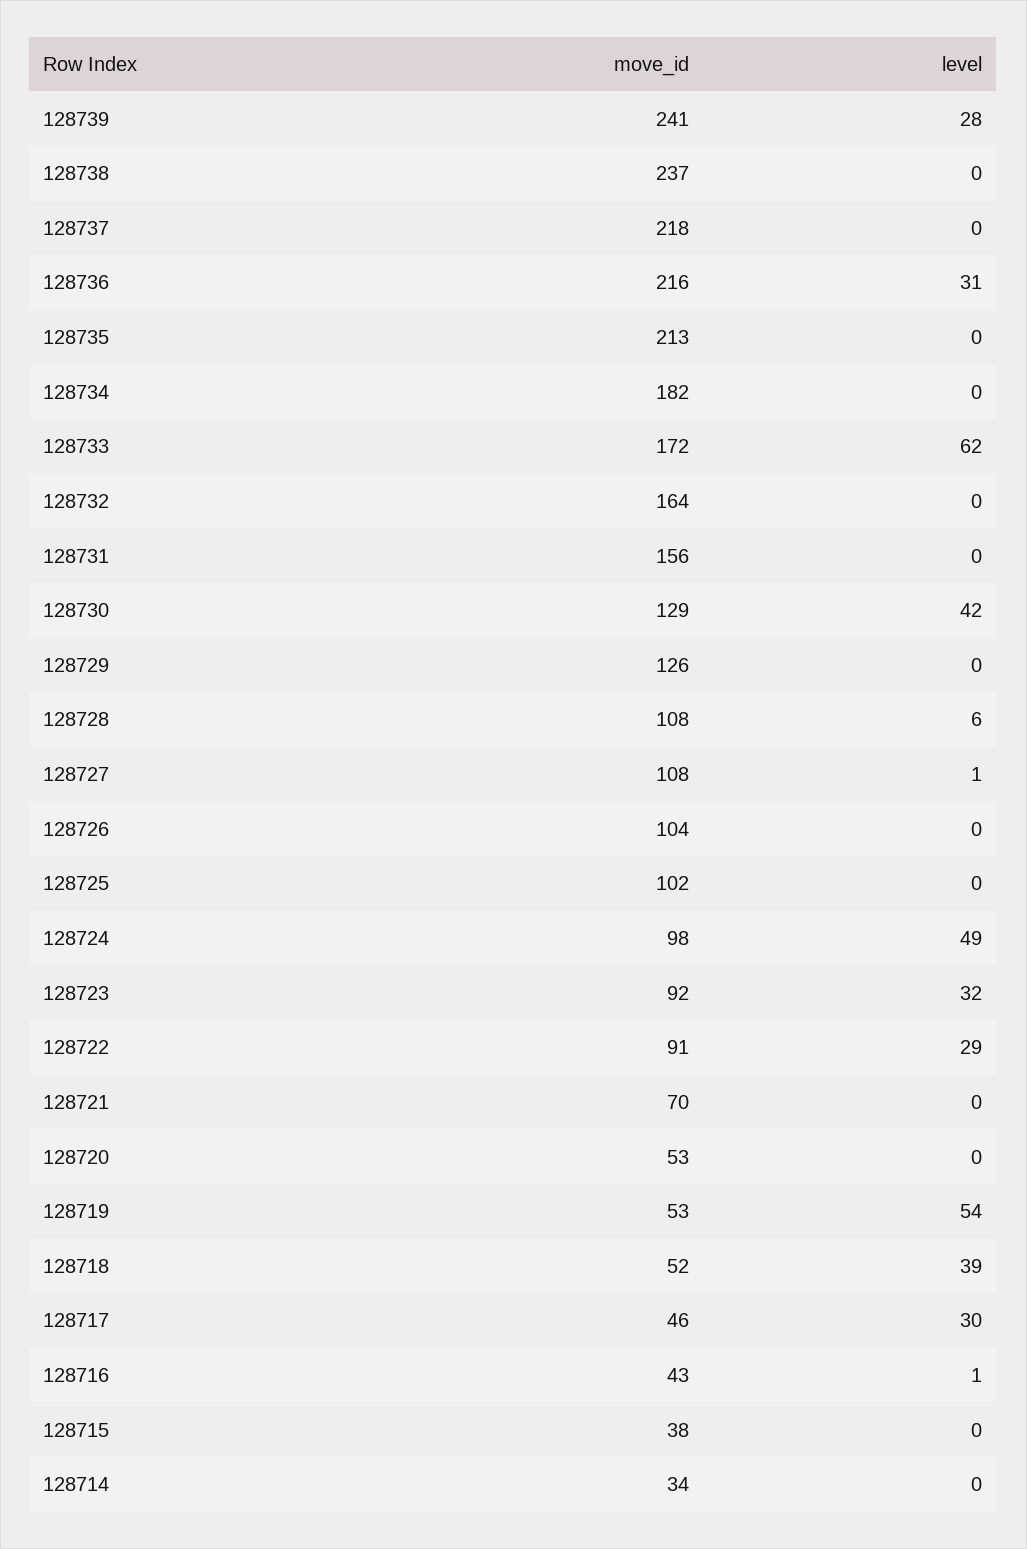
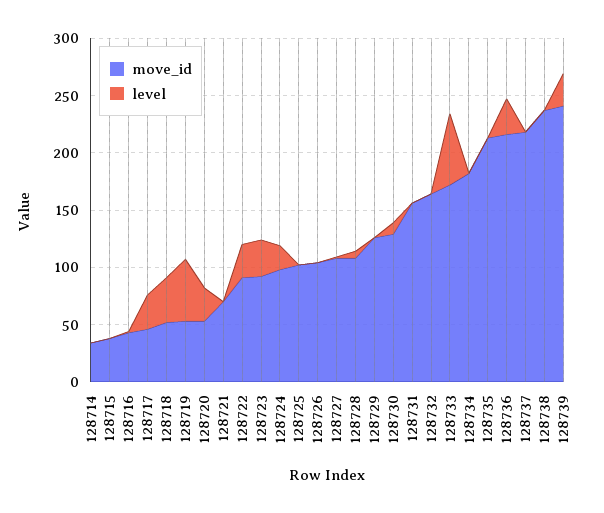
  {
    "move_id": {
      "128739": 241,
      "128738": 237,
      "128737": 218,
      "128736": 216,
      "128735": 213,
      "128734": 182,
      "128733": 172,
      "128732": 164,
      "128731": 156,
      "128730": 129,
      "128729": 126,
      "128728": 108,
      "128727": 108,
      "128726": 104,
      "128725": 102,
      "128724": 98,
      "128723": 92,
      "128722": 91,
      "128721": 70,
      "128720": 53,
      "128719": 53,
      "128718": 52,
      "128717": 46,
      "128716": 43,
      "128715": 38,
      "128714": 34
    },
    "level": {
      "128739": 28,
      "128738": 0,
      "128737": 0,
      "128736": 31,
      "128735": 0,
      "128734": 0,
      "128733": 62,
      "128732": 0,
      "128731": 0,
-     "128730": 42,
+     "128730": 10,
      "128729": 0,
      "128728": 6,
      "128727": 1,
      "128726": 0,
      "128725": 0,
-     "128724": 49,
+     "128724": 20,
      "128723": 32,
      "128722": 29,
      "128721": 0,
-     "128720": 0,
+     "128720": 30,
      "128719": 54,
      "128718": 39,
      "128717": 30,
      "128716": 1,
      "128715": 0,
      "128714": 0
    }
  }

